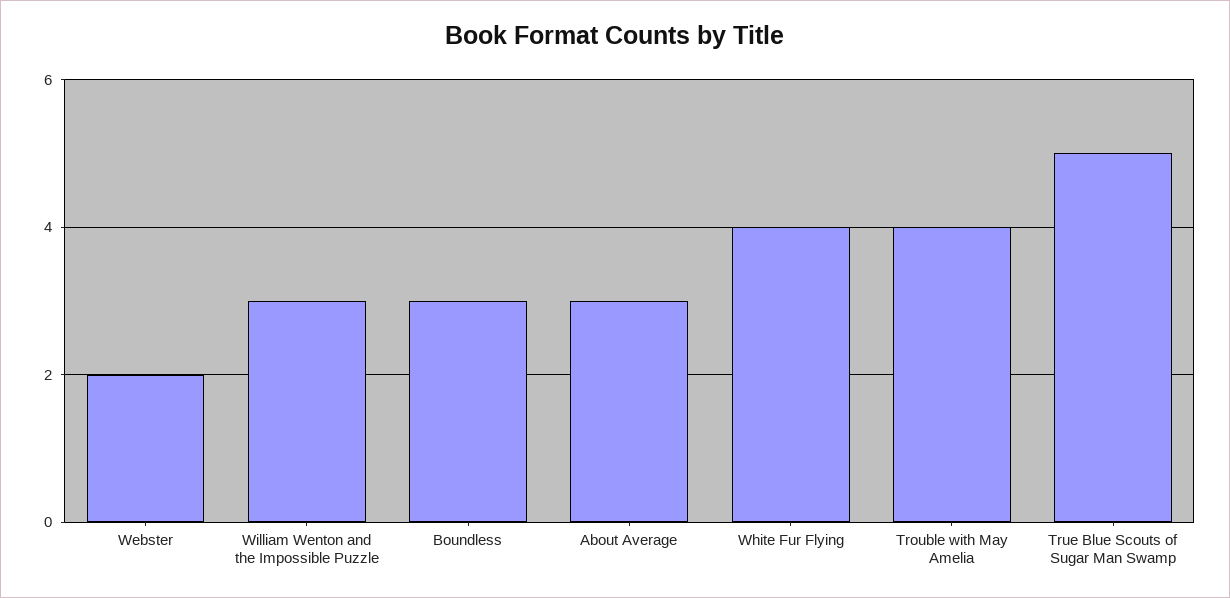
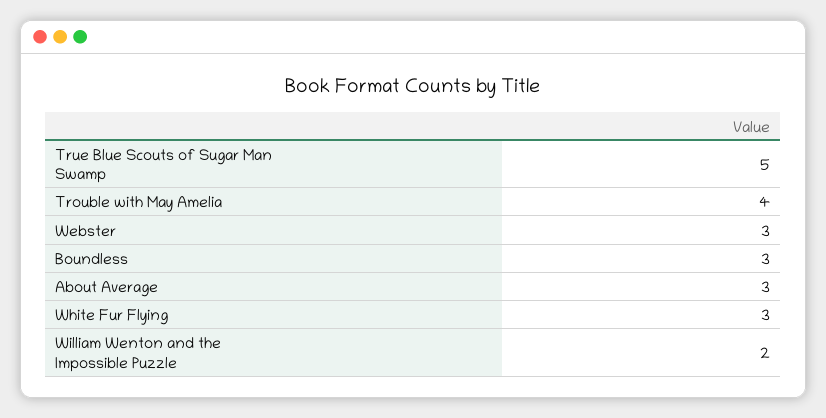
  {
-   "Webster": 2,
+   "Webster": 3,
-   "William Wenton and the Impossible Puzzle": 3,
+   "William Wenton and the Impossible Puzzle": 2,
    "Boundless": 3,
    "About Average": 3,
-   "White Fur Flying": 4,
+   "White Fur Flying": 3,
    "Trouble with May Amelia": 4,
    "True Blue Scouts of Sugar Man Swamp": 5
  }

